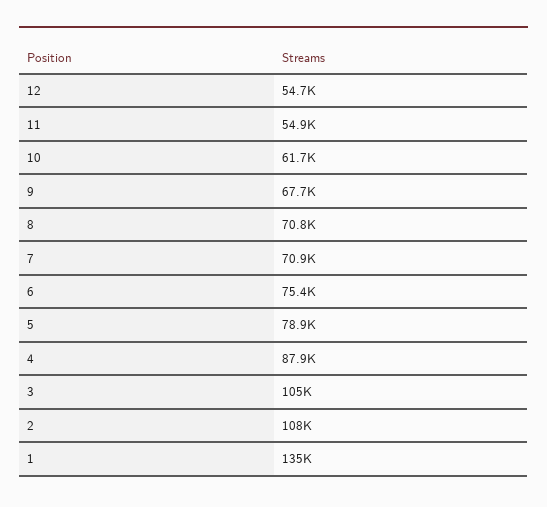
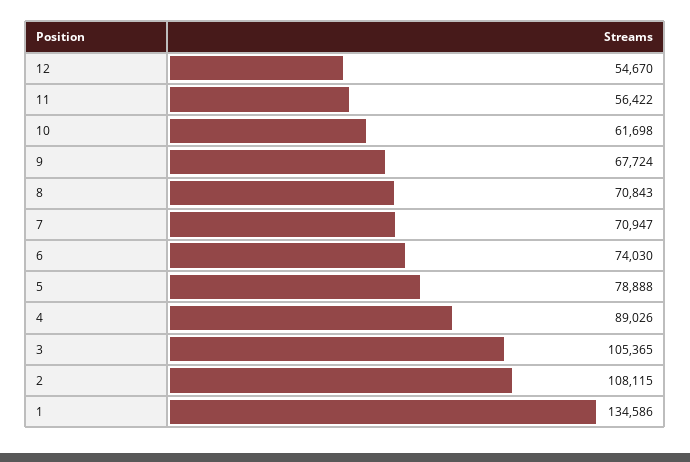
  {
    "12": 54670,
-   "11": 54900,
+   "11": 56422,
    "10": 61698,
    "9": 67724,
    "8": 70843,
    "7": 70947,
-   "6": 75400,
+   "6": 74030,
    "5": 78888,
-   "4": 87900,
+   "4": 89026,
    "3": 105365,
    "2": 108115,
    "1": 134586
  }

